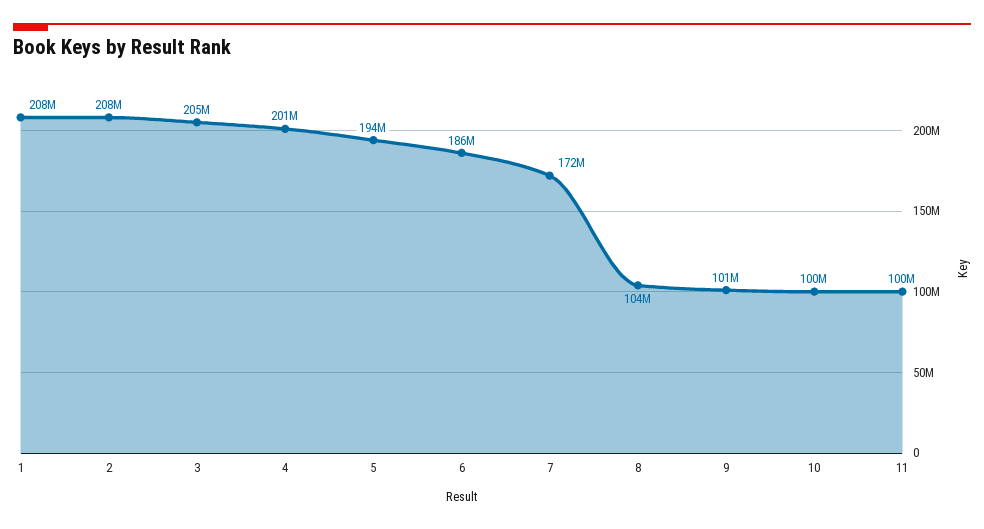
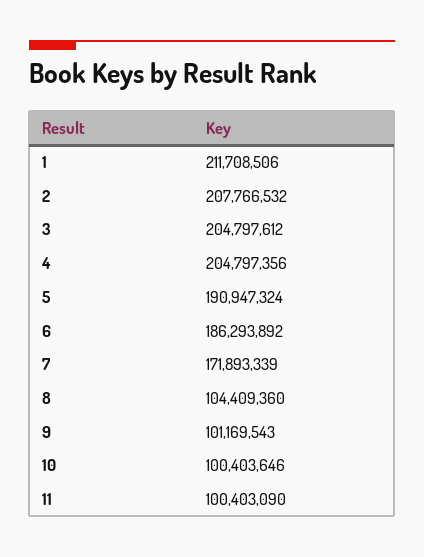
  {
-   "1": 208000000,
+   "1": 211708506,
    "2": 207766532,
    "3": 204797612,
-   "4": 201000000,
+   "4": 204797356,
-   "5": 194000000,
+   "5": 190947324,
    "6": 186293892,
    "7": 171893339,
    "8": 104409360,
    "9": 101169543,
    "10": 100403646,
    "11": 100403090
  }

